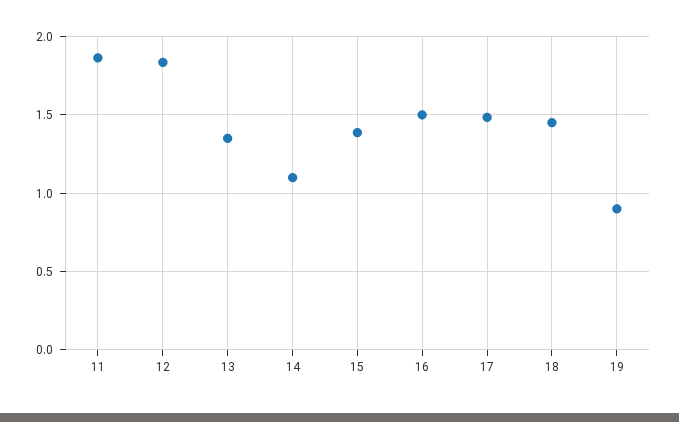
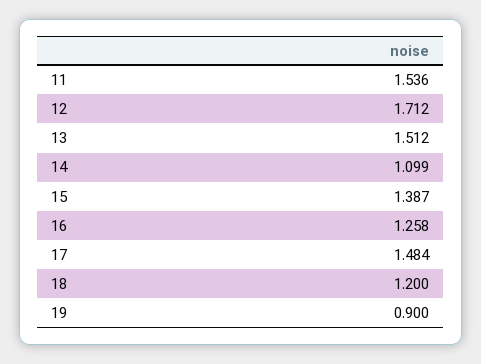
  {
-   "11": 1.85,
+   "11": 1.536,
-   "12": 1.85,
+   "12": 1.712,
-   "13": 1.35,
+   "13": 1.512,
    "14": 1.099,
    "15": 1.387,
-   "16": 1.5,
+   "16": 1.258,
    "17": 1.484,
-   "18": 1.45,
+   "18": 1.2,
    "19": 0.9
  }

